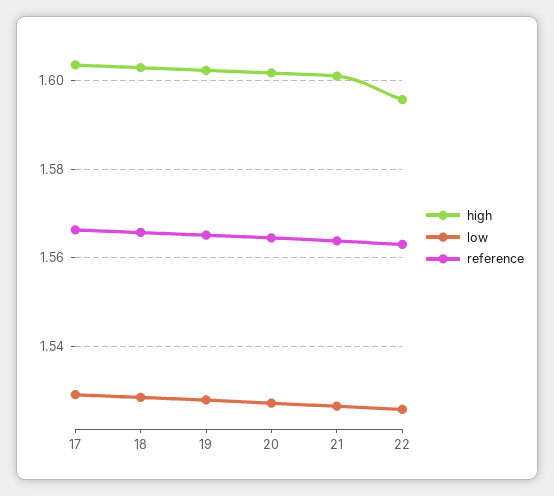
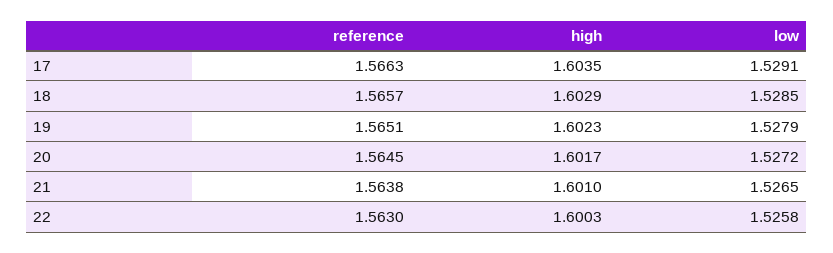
  {
    "high": {
      "17": 1.6035,
      "18": 1.6029,
      "19": 1.6023,
      "20": 1.6017,
      "21": 1.601,
-     "22": 1.596
+     "22": 1.6003
    },
    "low": {
      "17": 1.5291,
      "18": 1.5285,
      "19": 1.5279,
      "20": 1.5272,
      "21": 1.5265,
      "22": 1.5258
    },
    "reference": {
      "17": 1.5663,
      "18": 1.5657,
      "19": 1.5651,
      "20": 1.5645,
      "21": 1.5638,
      "22": 1.563
    }
  }

